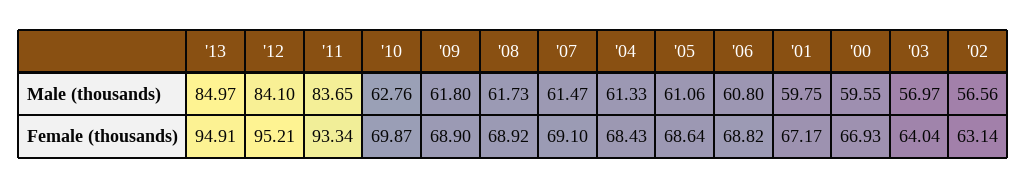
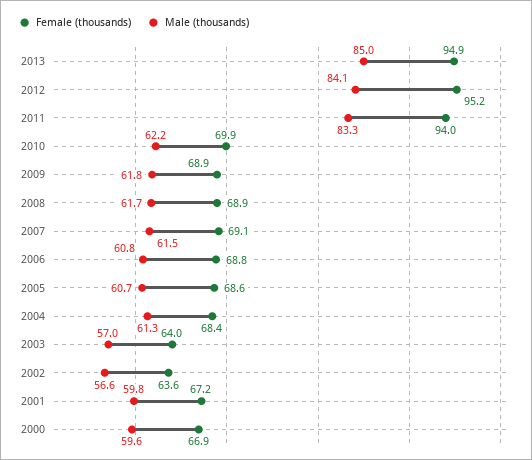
  {
    "Male (thousands)": {
      "'13": 84.97,
      "'12": 84.1,
-     "'11": 83.65,
+     "'11": 83.3,
-     "'10": 62.76,
+     "'10": 62.2,
      "'09": 61.8,
      "'08": 61.73,
      "'07": 61.47,
      "'04": 61.33,
-     "'05": 61.06,
+     "'05": 60.7,
      "'06": 60.8,
      "'01": 59.75,
      "'00": 59.55,
      "'03": 56.97,
      "'02": 56.56
    },
    "Female (thousands)": {
      "'13": 94.91,
      "'12": 95.21,
-     "'11": 93.34,
+     "'11": 94,
      "'10": 69.87,
      "'09": 68.9,
      "'08": 68.92,
      "'07": 69.1,
      "'04": 68.43,
      "'05": 68.64,
      "'06": 68.82,
      "'01": 67.17,
      "'00": 66.93,
      "'03": 64.04,
-     "'02": 63.14
+     "'02": 63.6
    }
  }

